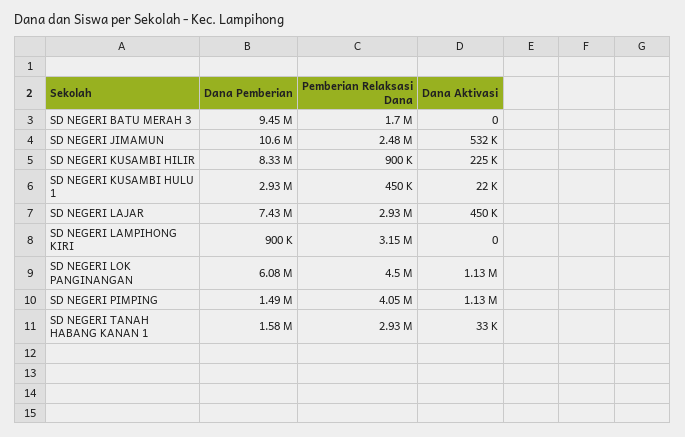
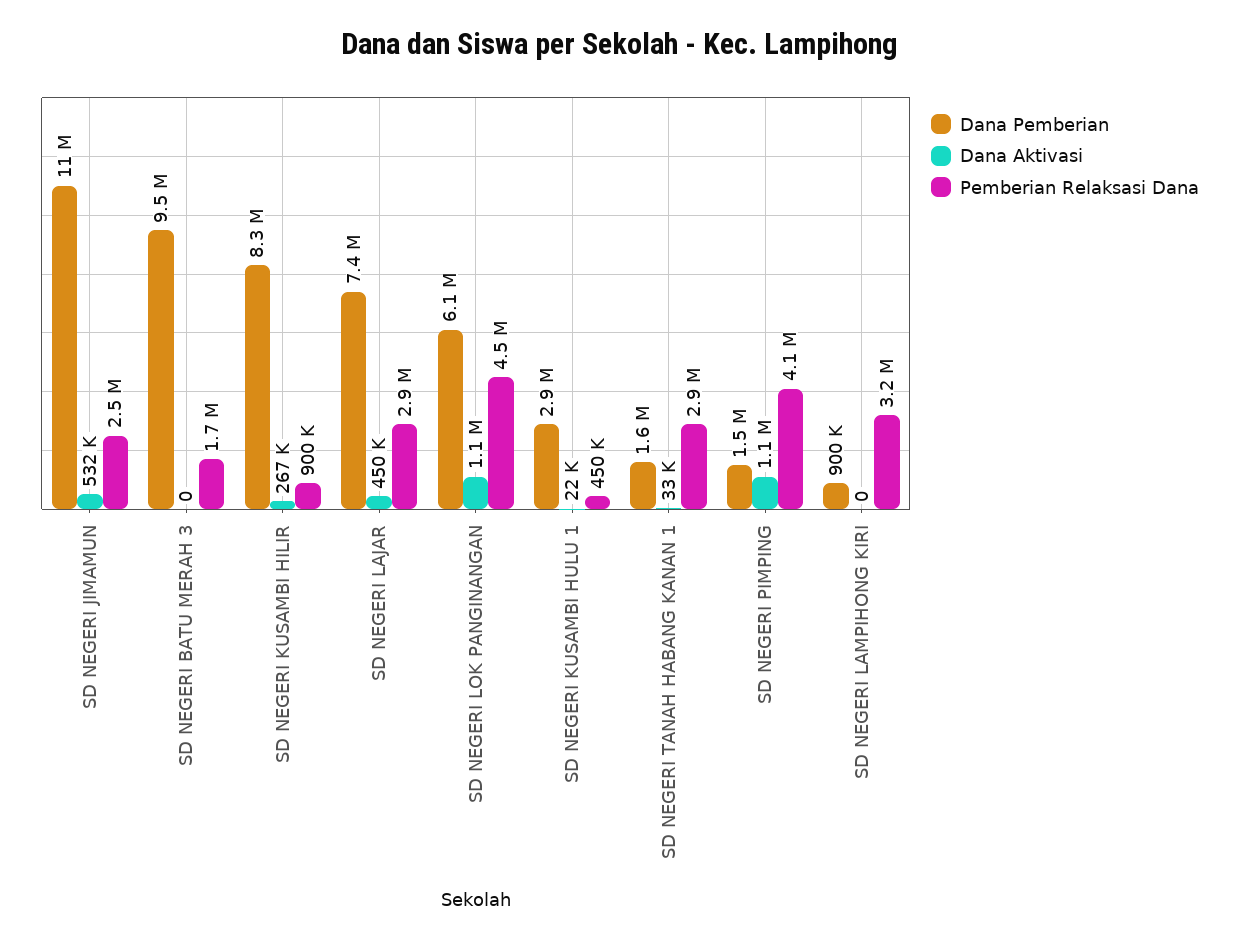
  {
    "Dana Pemberian": {
      "SD NEGERI BATU MERAH 3": 9450000,
      "SD NEGERI JIMAMUN": 10600000,
      "SD NEGERI KUSAMBI HILIR": 8330000,
      "SD NEGERI KUSAMBI HULU 1": 2930000,
      "SD NEGERI LAJAR": 7430000,
      "SD NEGERI LAMPIHONG KIRI": 900000,
      "SD NEGERI LOK PANGINANGAN": 6080000,
      "SD NEGERI PIMPING": 1490000,
      "SD NEGERI TANAH HABANG KANAN 1": 1580000
    },
    "Pemberian Relaksasi Dana": {
      "SD NEGERI BATU MERAH 3": 1700000,
      "SD NEGERI JIMAMUN": 2480000,
      "SD NEGERI KUSAMBI HILIR": 900000,
      "SD NEGERI KUSAMBI HULU 1": 450000,
      "SD NEGERI LAJAR": 2930000,
      "SD NEGERI LAMPIHONG KIRI": 3150000,
      "SD NEGERI LOK PANGINANGAN": 4500000,
      "SD NEGERI PIMPING": 4050000,
      "SD NEGERI TANAH HABANG KANAN 1": 2930000
    },
    "Dana Aktivasi": {
      "SD NEGERI BATU MERAH 3": 0,
      "SD NEGERI JIMAMUN": 532000,
-     "SD NEGERI KUSAMBI HILIR": 225000,
+     "SD NEGERI KUSAMBI HILIR": 267000,
      "SD NEGERI KUSAMBI HULU 1": 22000,
      "SD NEGERI LAJAR": 450000,
      "SD NEGERI LAMPIHONG KIRI": 0,
      "SD NEGERI LOK PANGINANGAN": 1130000,
      "SD NEGERI PIMPING": 1130000,
      "SD NEGERI TANAH HABANG KANAN 1": 33000
    }
  }

